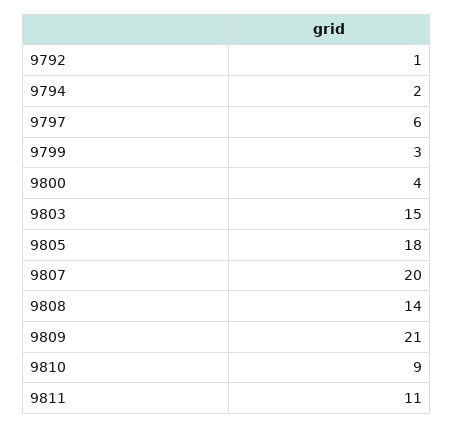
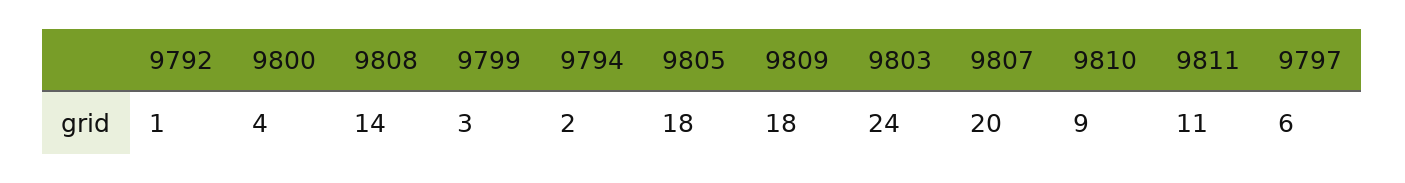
  {
    "9792": 1,
    "9794": 2,
    "9797": 6,
    "9799": 3,
    "9800": 4,
-   "9803": 15,
+   "9803": 24,
    "9805": 18,
    "9807": 20,
    "9808": 14,
-   "9809": 21,
+   "9809": 18,
    "9810": 9,
    "9811": 11
  }

